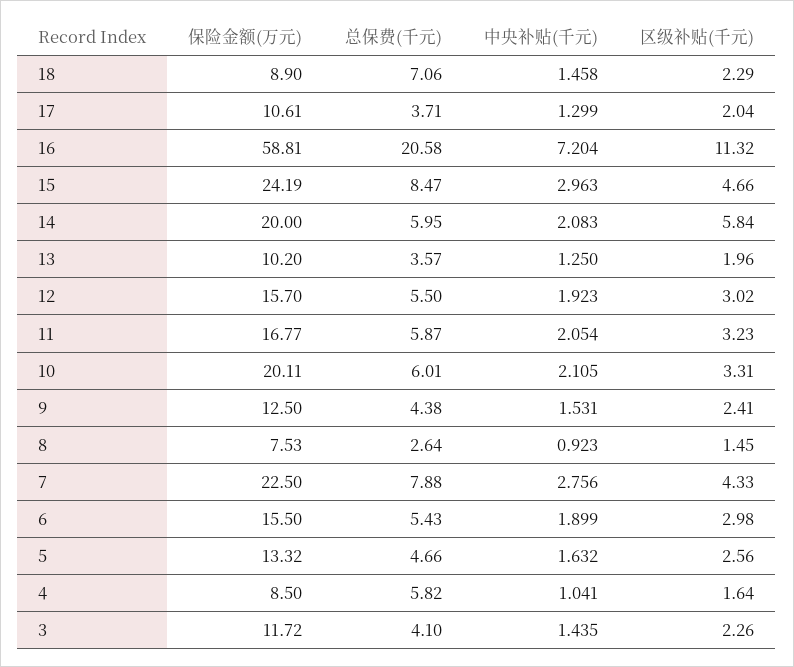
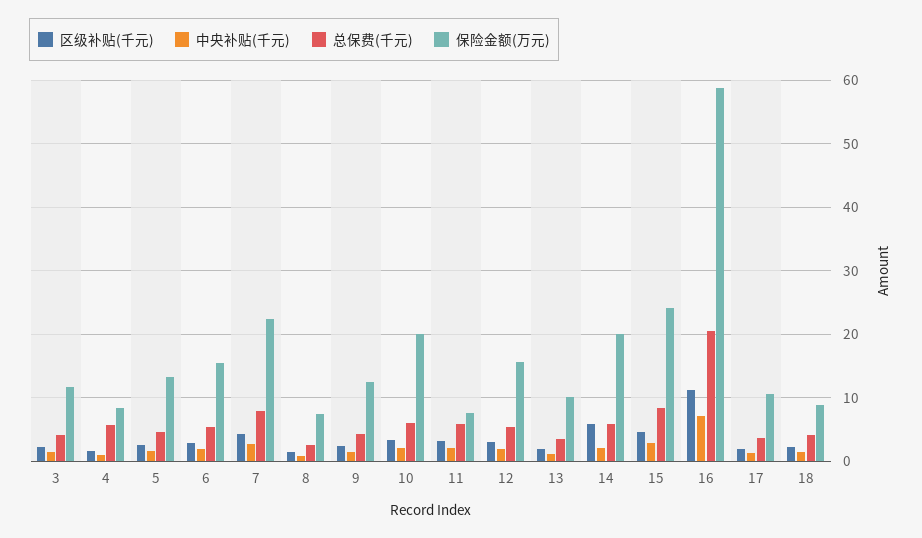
  {
    "保险金额(万元)": {
      "18": 8.9,
      "17": 10.61,
      "16": 58.81,
      "15": 24.19,
      "14": 20,
      "13": 10.2,
      "12": 15.7,
-     "11": 16.77,
+     "11": 8,
      "10": 20.11,
      "9": 12.5,
      "8": 7.53,
      "7": 22.5,
      "6": 15.5,
      "5": 13.32,
      "4": 8.5,
      "3": 11.72
    },
    "总保费(千元)": {
-     "18": 7.06,
+     "18": 4,
      "17": 3.71,
      "16": 20.58,
      "15": 8.47,
      "14": 5.95,
      "13": 3.57,
      "12": 5.5,
      "11": 5.87,
      "10": 6.01,
      "9": 4.38,
      "8": 2.64,
      "7": 7.88,
      "6": 5.43,
      "5": 4.66,
      "4": 5.82,
      "3": 4.1
    },
    "中央补贴(千元)": {
      "18": 1.458,
      "17": 1.299,
      "16": 7.204,
      "15": 2.963,
      "14": 2.083,
      "13": 1.25,
      "12": 1.923,
      "11": 2.054,
      "10": 2.105,
      "9": 1.531,
      "8": 0.923,
      "7": 2.756,
      "6": 1.899,
      "5": 1.632,
      "4": 1.041,
      "3": 1.435
    },
    "区级补贴(千元)": {
      "18": 2.29,
      "17": 2.04,
      "16": 11.32,
      "15": 4.66,
      "14": 5.84,
      "13": 1.96,
      "12": 3.02,
      "11": 3.23,
      "10": 3.31,
      "9": 2.41,
      "8": 1.45,
      "7": 4.33,
      "6": 2.98,
      "5": 2.56,
      "4": 1.64,
      "3": 2.26
    }
  }

